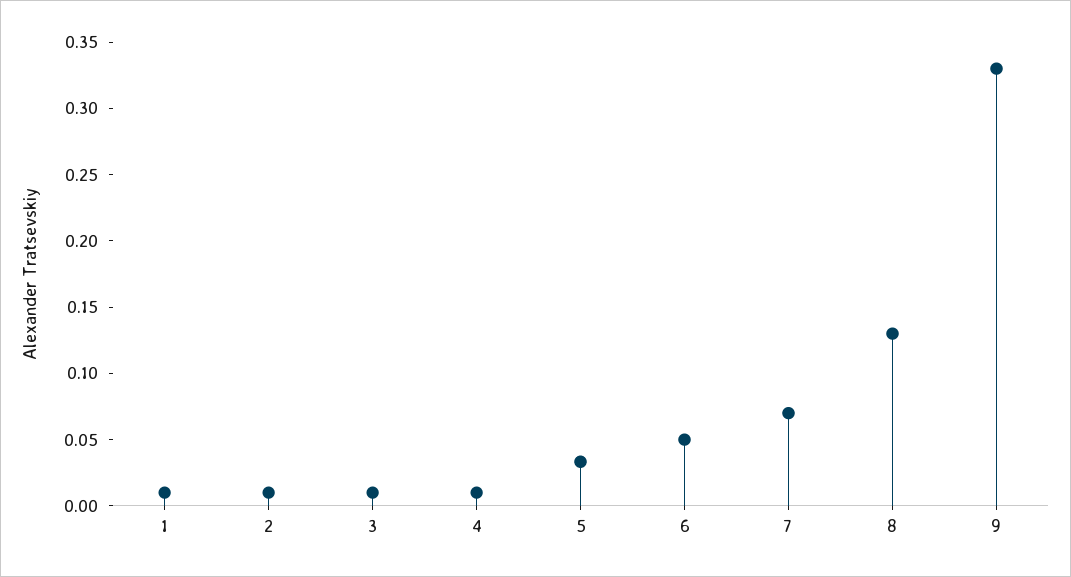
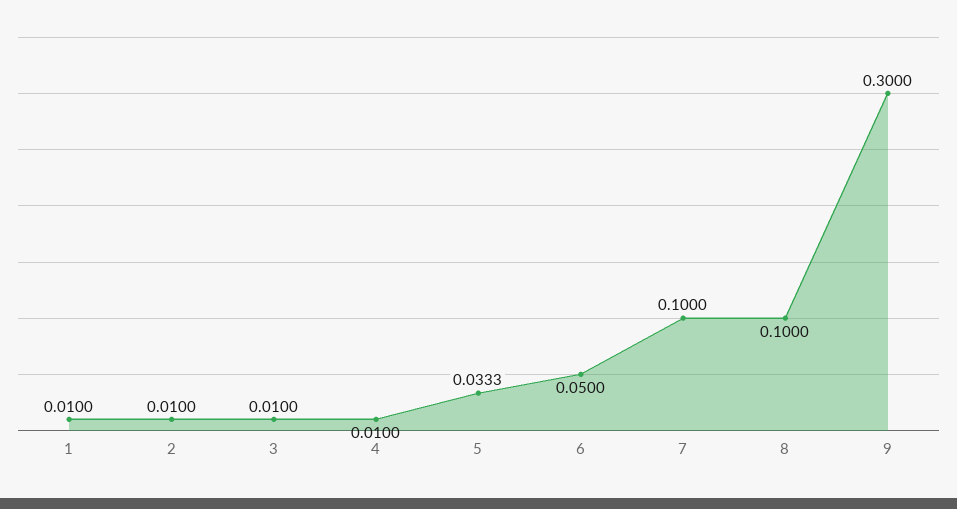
  {
    "1": 0.01,
    "2": 0.01,
    "3": 0.01,
    "4": 0.01,
    "5": 0.0333,
    "6": 0.05,
-   "7": 0.07,
+   "7": 0.1,
-   "8": 0.13,
+   "8": 0.1,
-   "9": 0.33
+   "9": 0.3
  }

